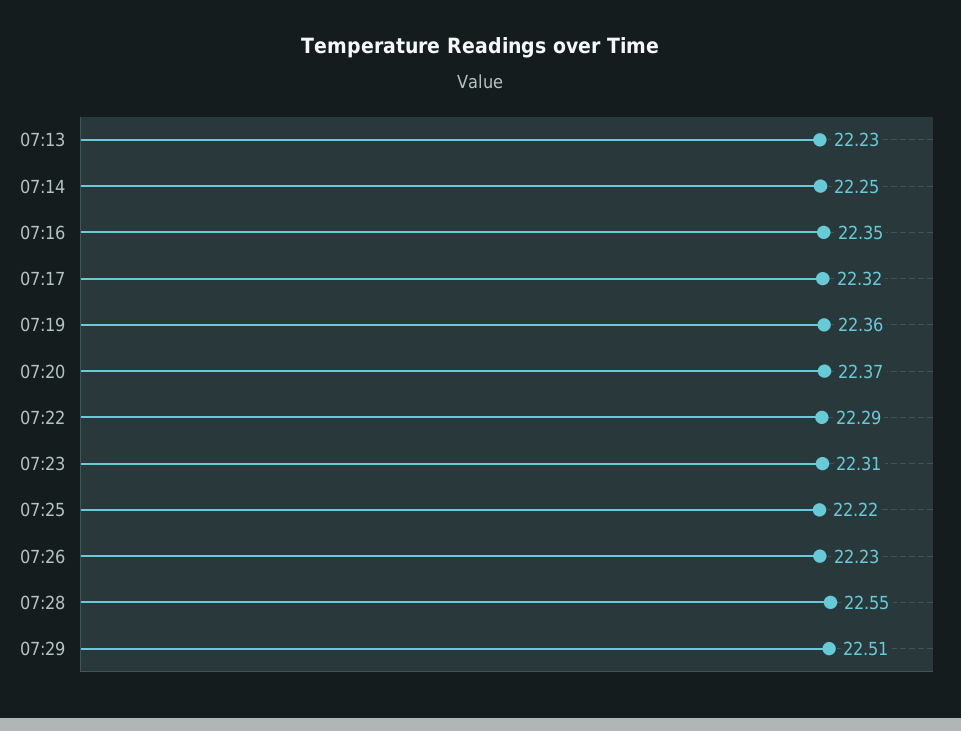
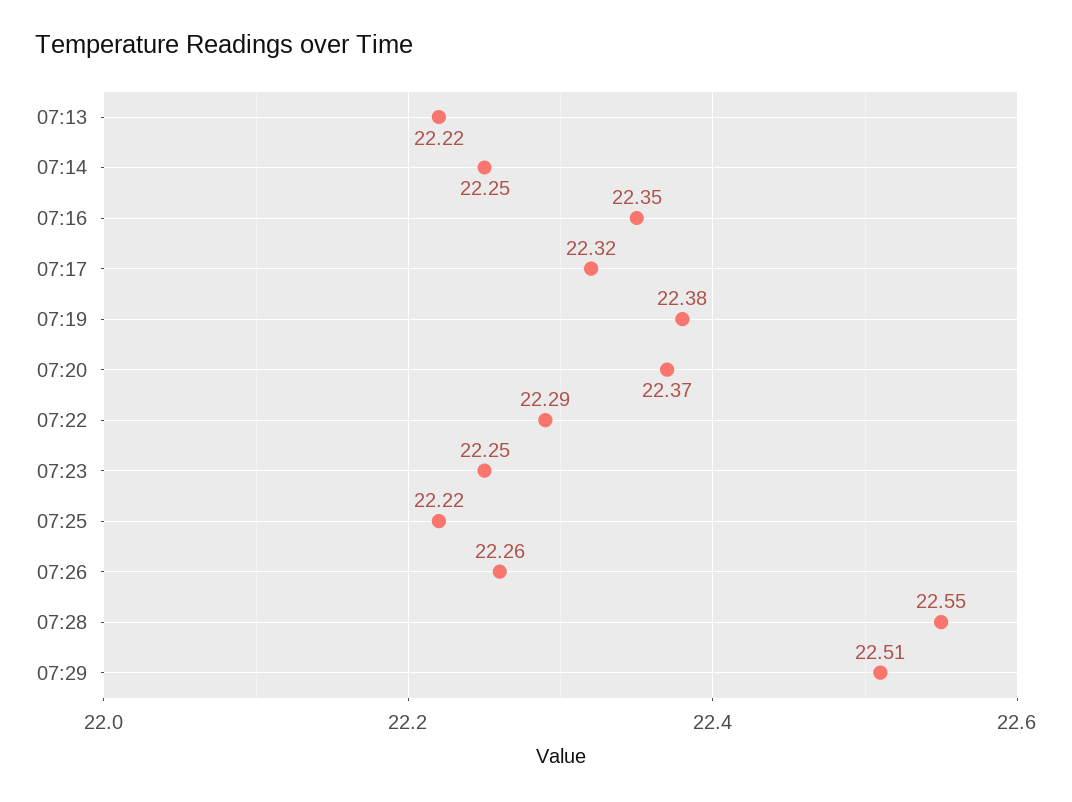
  {
-   "07:13": 22.23,
+   "07:13": 22.22,
    "07:14": 22.25,
    "07:16": 22.35,
    "07:17": 22.32,
-   "07:19": 22.36,
+   "07:19": 22.38,
    "07:20": 22.37,
    "07:22": 22.29,
-   "07:23": 22.31,
+   "07:23": 22.25,
    "07:25": 22.22,
-   "07:26": 22.23,
+   "07:26": 22.26,
    "07:28": 22.55,
    "07:29": 22.51
  }

